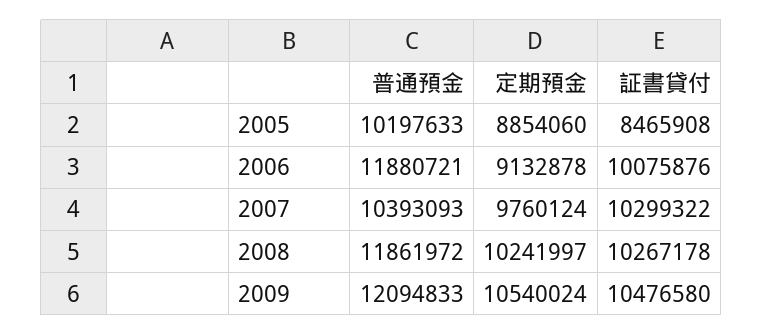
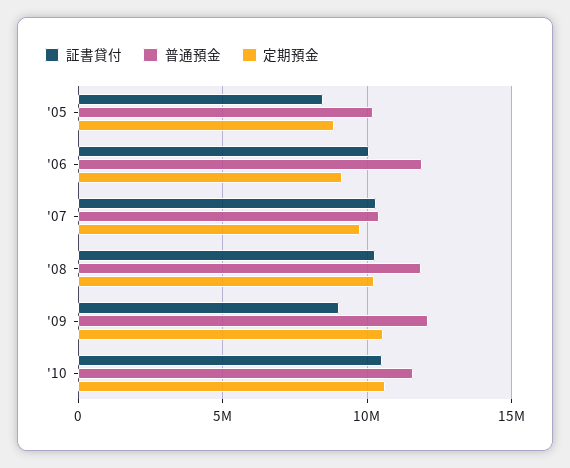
  {
    "普通預金": {
      "2005": 10197633,
      "2006": 11880721,
      "2007": 10393093,
      "2008": 11861972,
-     "2009": 12094833
+     "2009": 12094833,
+     "'10": 11500000
    },
    "定期預金": {
      "2005": 8854060,
      "2006": 9132878,
      "2007": 9760124,
      "2008": 10241997,
-     "2009": 10540024
+     "2009": 10540024,
+     "'10": 10500000
    },
    "証書貸付": {
      "2005": 8465908,
      "2006": 10075876,
      "2007": 10299322,
      "2008": 10267178,
-     "2009": 10476580
+     "2009": 9000000,
+     "'10": 10500000
    }
  }

